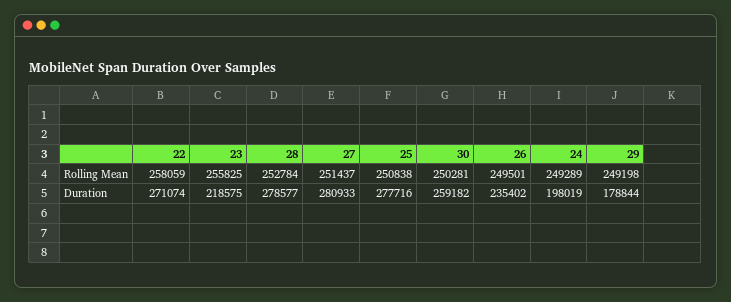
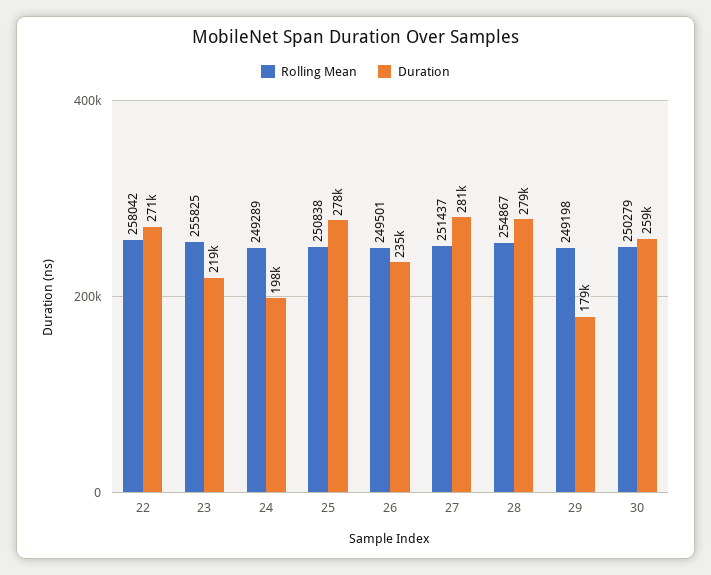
  {
    "Rolling Mean": {
-     "22": 258059,
+     "22": 258042,
      "23": 255825,
-     "28": 252784,
+     "28": 254867,
      "27": 251437,
      "25": 250838,
-     "30": 250281,
+     "30": 250279,
      "26": 249501,
      "24": 249289,
      "29": 249198
    },
    "Duration": {
      "22": 271074,
      "23": 218575,
      "28": 278577,
      "27": 280933,
      "25": 277716,
      "30": 259182,
      "26": 235402,
      "24": 198019,
      "29": 178844
    }
  }

